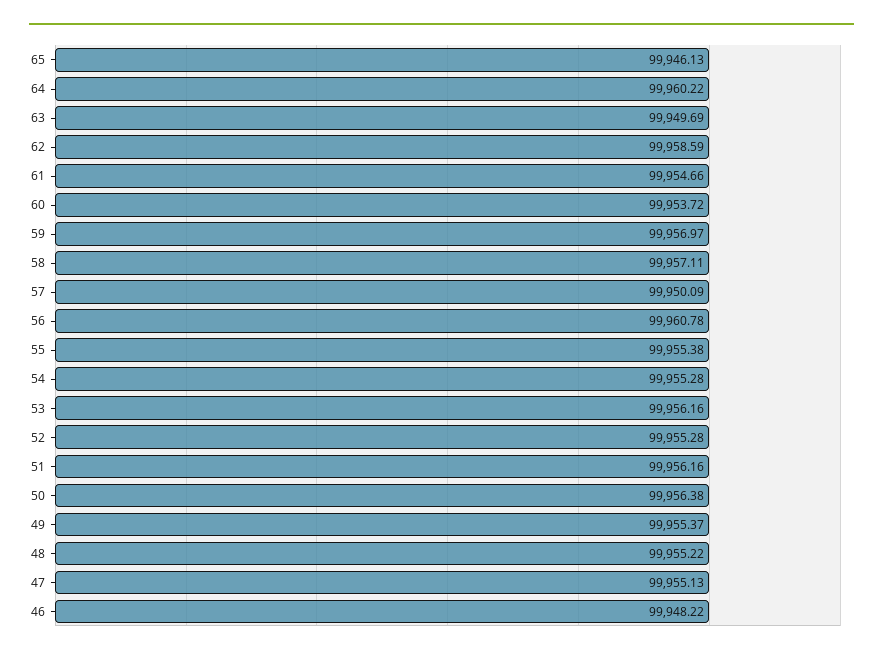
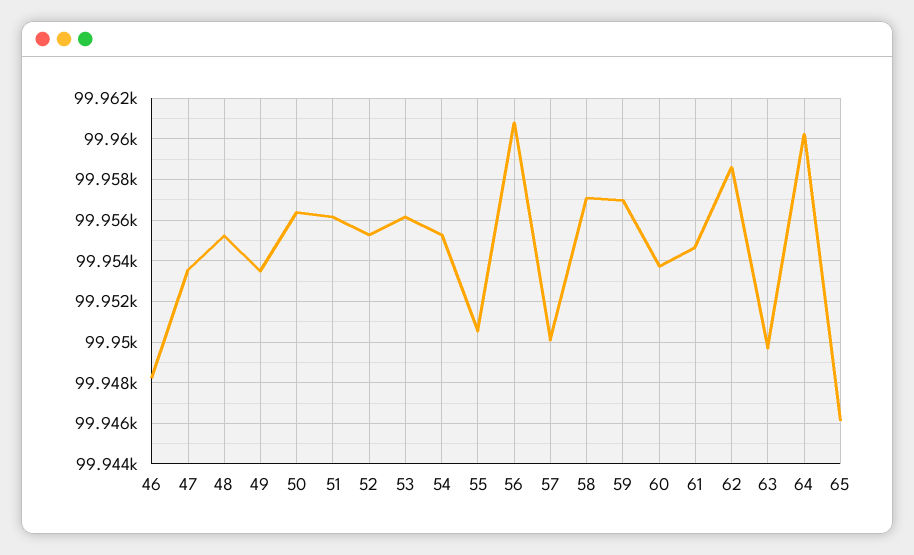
  {
    "65": 99946.13,
    "64": 99960.22,
    "63": 99949.69,
    "62": 99958.59,
    "61": 99954.66,
    "60": 99953.72,
    "59": 99956.97,
    "58": 99957.11,
    "57": 99950.09,
    "56": 99960.78,
-   "55": 99955.38,
+   "55": 99950.5,
    "54": 99955.28,
    "53": 99956.16,
    "52": 99955.28,
    "51": 99956.16,
    "50": 99956.38,
-   "49": 99955.37,
+   "49": 99953.5,
    "48": 99955.22,
-   "47": 99955.13,
+   "47": 99953.5,
    "46": 99948.22
  }

